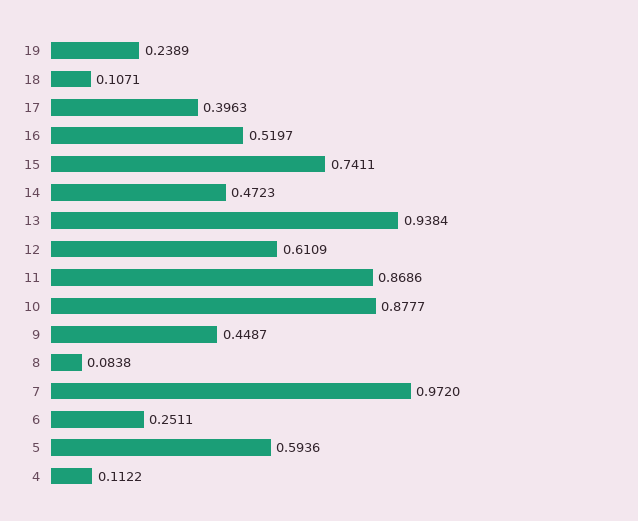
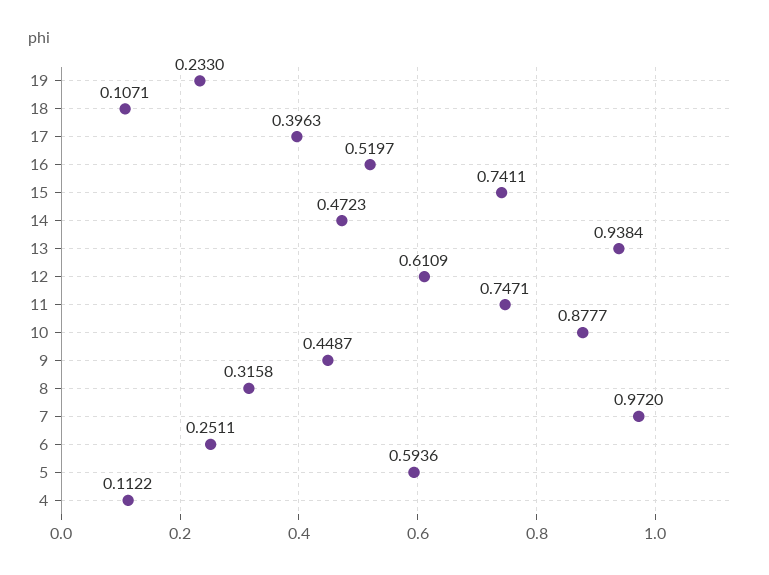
  {
-   "19": 0.2389,
+   "19": 0.233,
    "18": 0.1071,
    "17": 0.3963,
    "16": 0.5197,
    "15": 0.7411,
    "14": 0.4723,
    "13": 0.9384,
    "12": 0.6109,
-   "11": 0.8686,
+   "11": 0.7471,
    "10": 0.8777,
    "9": 0.4487,
-   "8": 0.0838,
+   "8": 0.3158,
    "7": 0.972,
    "6": 0.2511,
    "5": 0.5936,
    "4": 0.1122
  }

